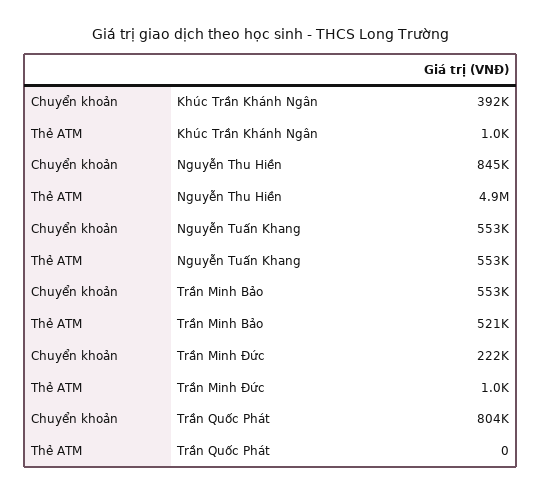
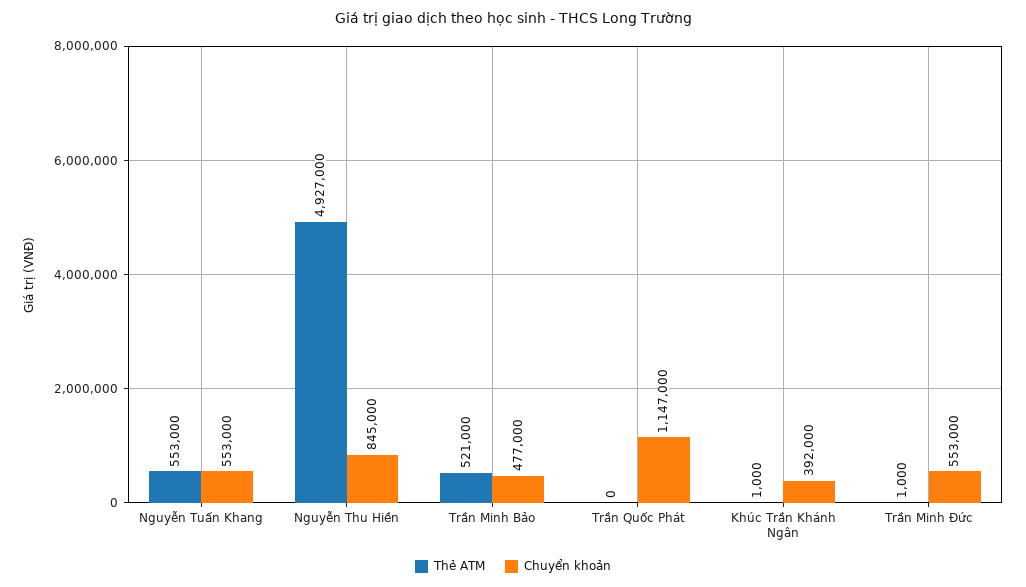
  {
    "Chuyển khoản": {
      "Khúc Trần Khánh Ngân": 392000,
      "Nguyễn Thu Hiền": 845000,
      "Nguyễn Tuấn Khang": 553000,
-     "Trần Minh Bảo": 553000,
+     "Trần Minh Bảo": 477000,
-     "Trần Minh Đức": 222000,
+     "Trần Minh Đức": 553000,
-     "Trần Quốc Phát": 804000
+     "Trần Quốc Phát": 1147000
    },
    "Thẻ ATM": {
      "Khúc Trần Khánh Ngân": 1000,
      "Nguyễn Thu Hiền": 4927000,
      "Nguyễn Tuấn Khang": 553000,
      "Trần Minh Bảo": 521000,
      "Trần Minh Đức": 1000,
      "Trần Quốc Phát": 0
    }
  }

